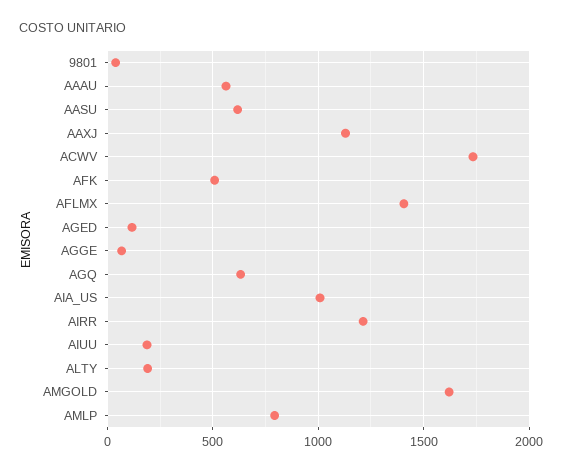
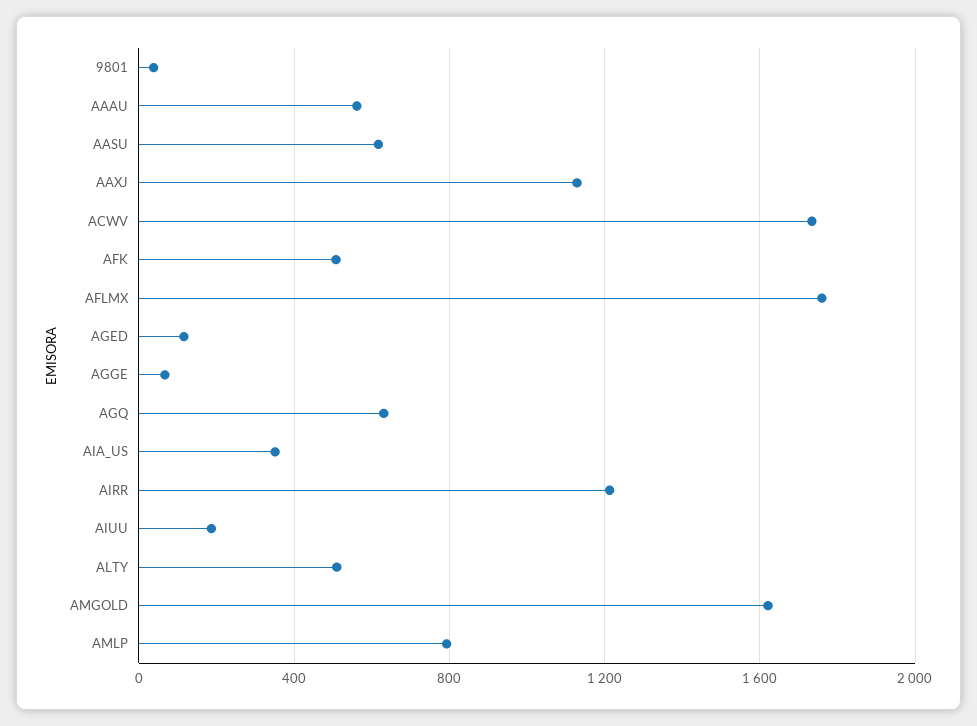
  {
    "9801": 50,
    "AAAU": 550,
    "AASU": 600,
    "AAXJ": 1150,
    "ACWV": 1750,
    "AFK": 500,
-   "AFLMX": 1400,
+   "AFLMX": 1750,
    "AGED": 100,
    "AGGE": 50,
    "AGQ": 650,
-   "AIA_US": 1000,
+   "AIA_US": 350,
    "AIRR": 1200,
    "AIUU": 200,
-   "ALTY": 200,
+   "ALTY": 500,
    "AMGOLD": 1600,
    "AMLP": 800
  }

